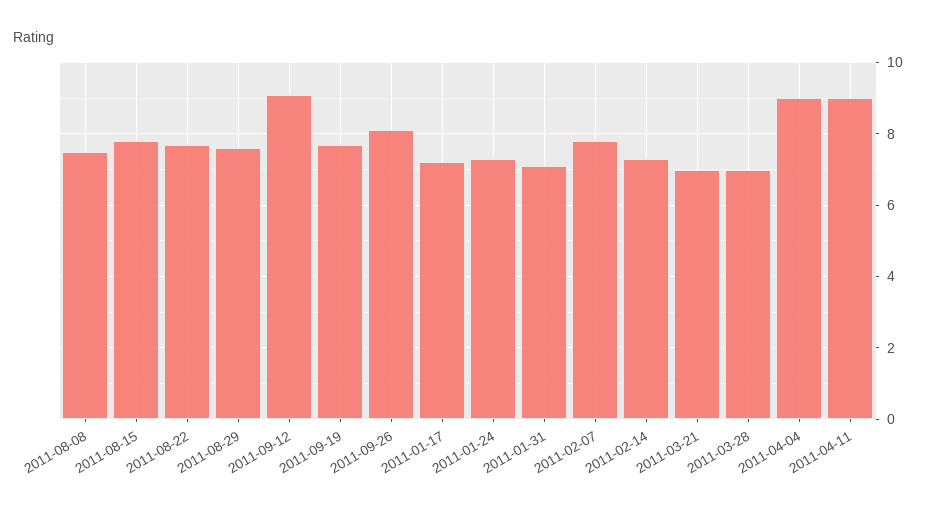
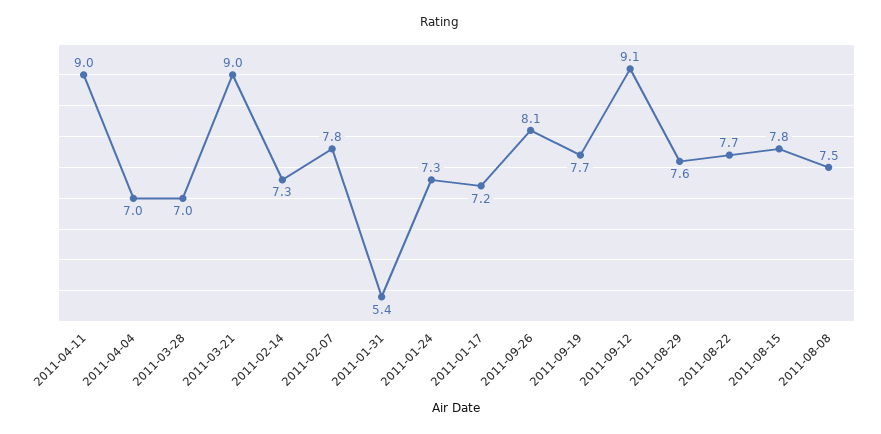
  {
    "2011-08-08": 7.5,
    "2011-08-15": 7.8,
    "2011-08-22": 7.7,
    "2011-08-29": 7.6,
    "2011-09-12": 9.1,
    "2011-09-19": 7.7,
    "2011-09-26": 8.1,
    "2011-01-17": 7.2,
    "2011-01-24": 7.3,
-   "2011-01-31": 7,
+   "2011-01-31": 5.4,
    "2011-02-07": 7.8,
    "2011-02-14": 7.3,
-   "2011-03-21": 7,
+   "2011-03-21": 9,
    "2011-03-28": 7,
-   "2011-04-04": 9,
+   "2011-04-04": 7,
    "2011-04-11": 9
  }

